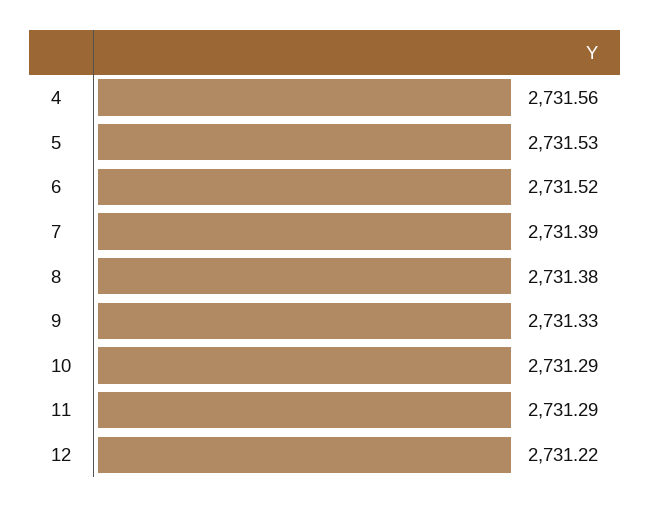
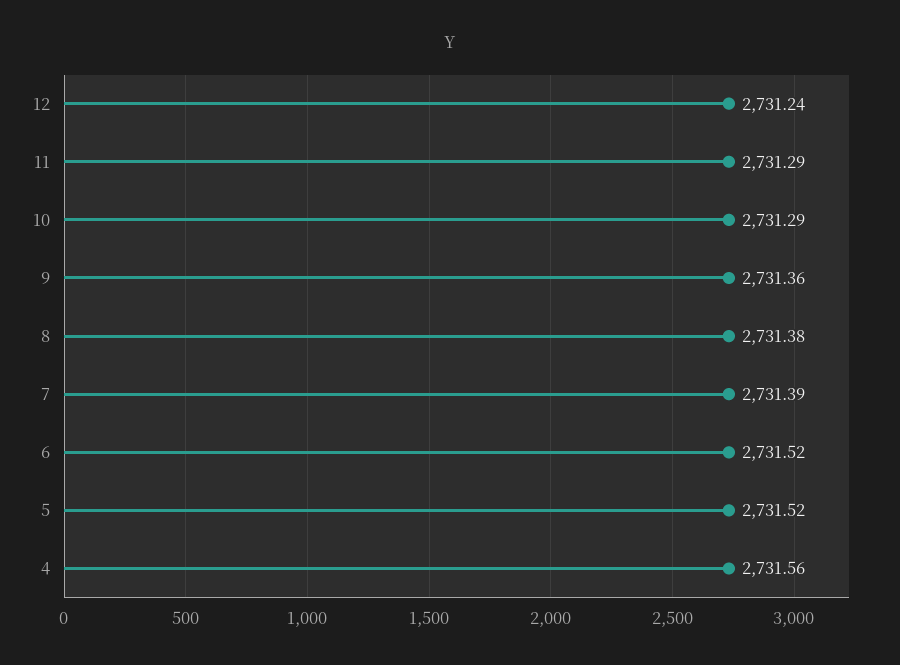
  {
    "4": 2731.56,
-   "5": 2731.53,
+   "5": 2731.52,
    "6": 2731.52,
    "7": 2731.39,
    "8": 2731.38,
-   "9": 2731.33,
+   "9": 2731.36,
    "10": 2731.29,
    "11": 2731.29,
-   "12": 2731.22
+   "12": 2731.24
  }

